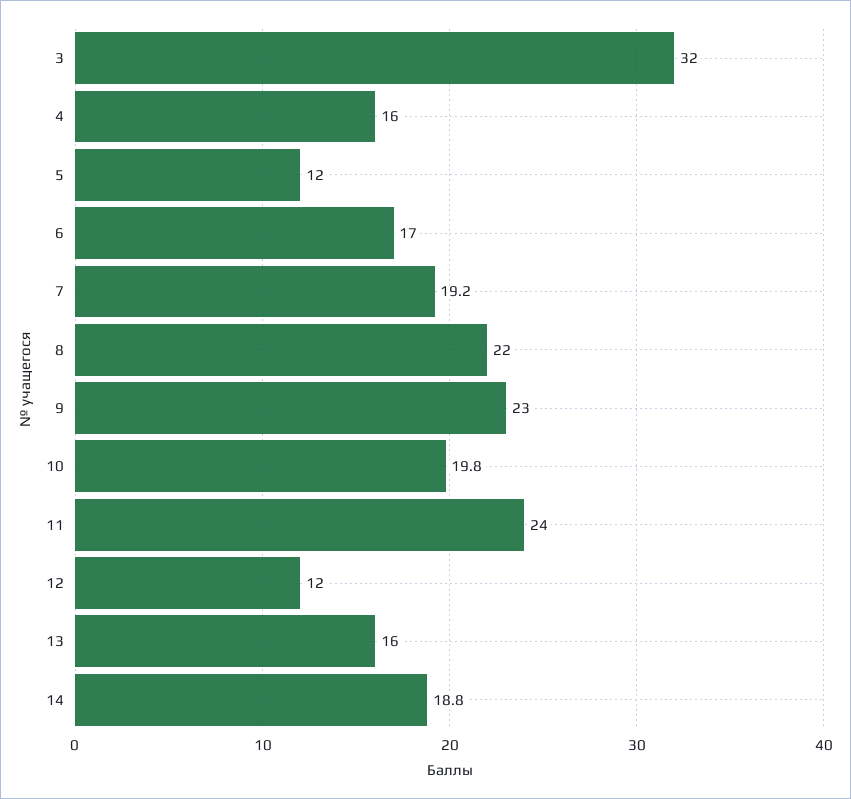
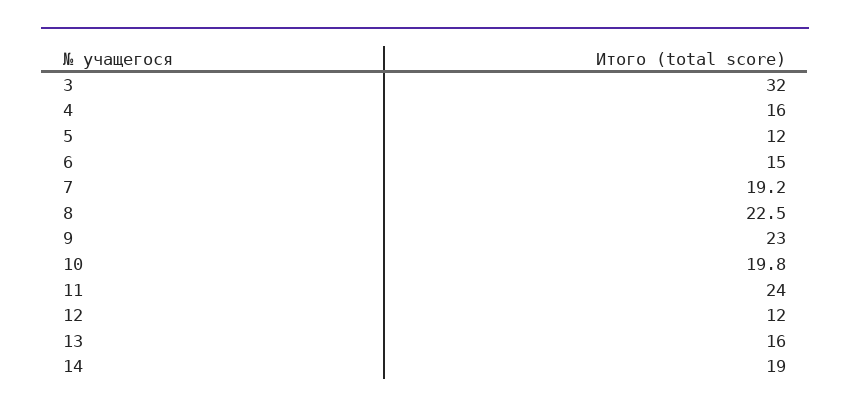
  {
    "3": 32,
    "4": 16,
    "5": 12,
-   "6": 17,
+   "6": 15,
    "7": 19.2,
-   "8": 22,
+   "8": 22.5,
    "9": 23,
    "10": 19.8,
    "11": 24,
    "12": 12,
    "13": 16,
-   "14": 18.8
+   "14": 19
  }

